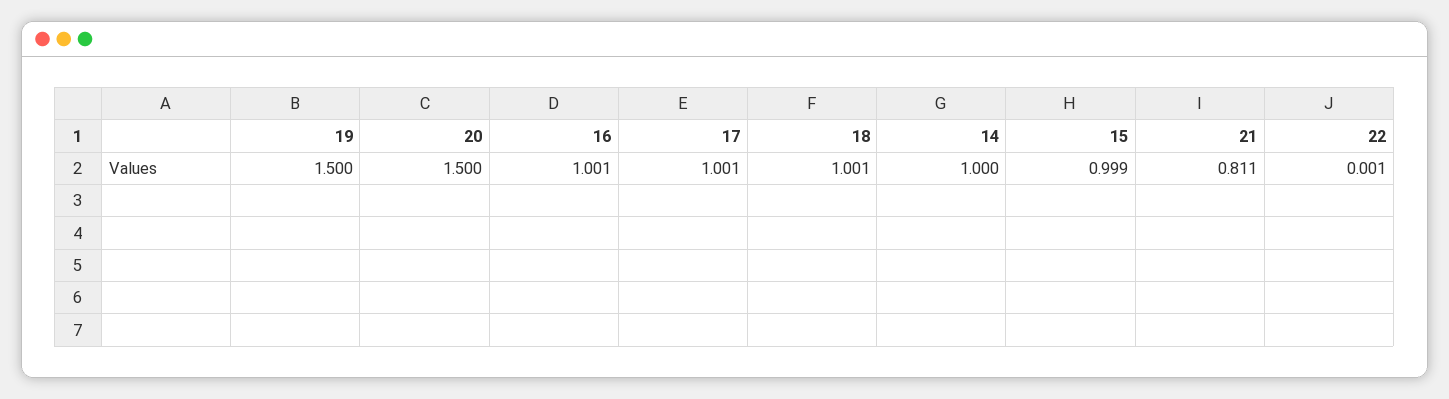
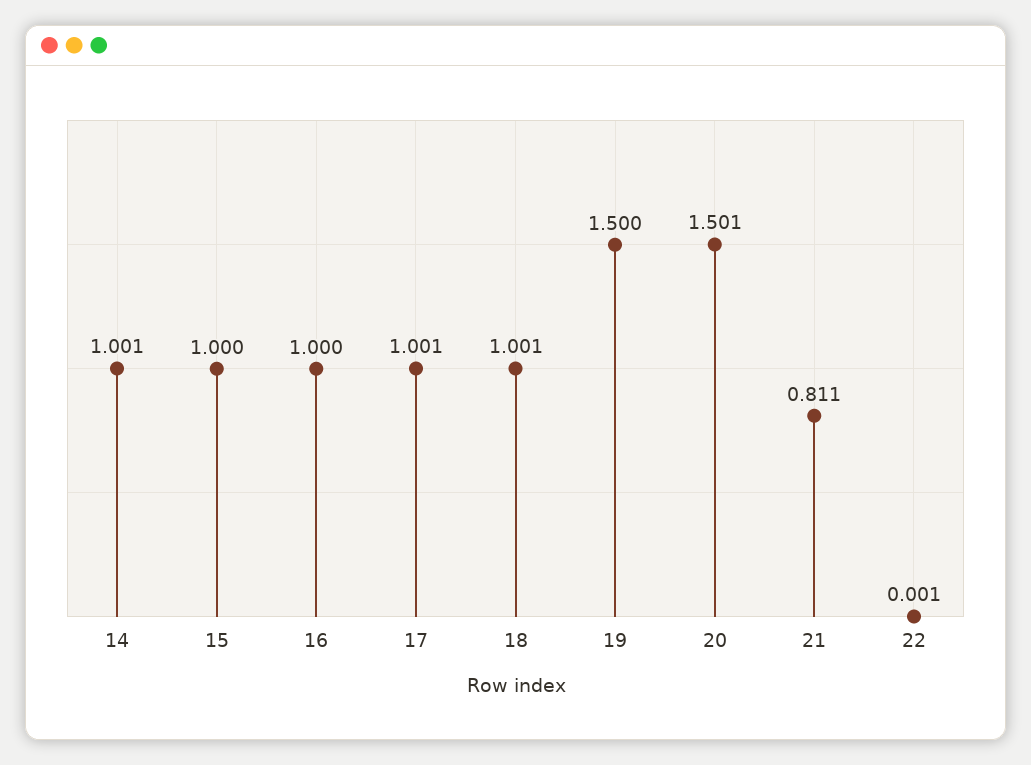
  {
    "19": 1.5,
-   "20": 1.5,
+   "20": 1.501,
-   "16": 1.001,
+   "16": 1,
    "17": 1.001,
    "18": 1.001,
-   "14": 1,
+   "14": 1.001,
-   "15": 0.999,
+   "15": 1,
    "21": 0.811,
    "22": 0.001
  }

